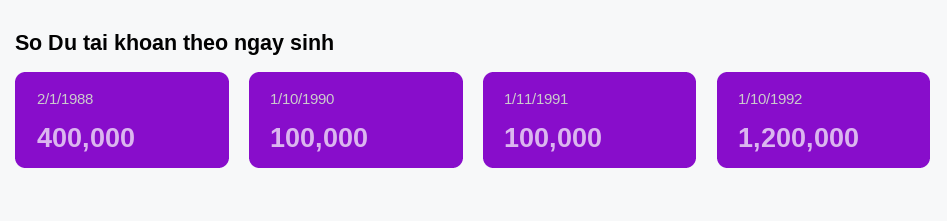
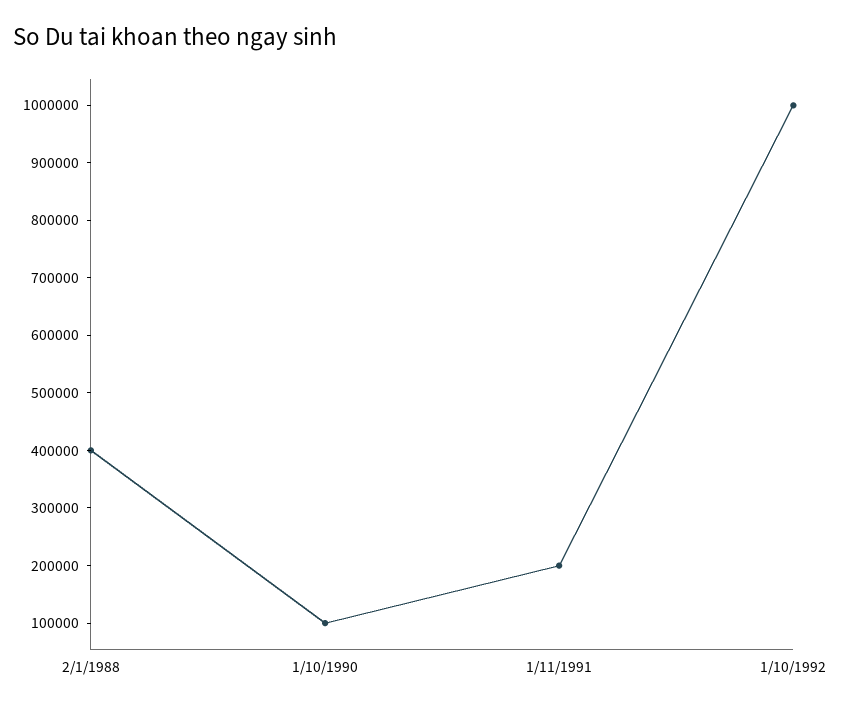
  {
    "2/1/1988": 400000,
    "1/10/1990": 100000,
-   "1/11/1991": 100000,
+   "1/11/1991": 200000,
-   "1/10/1992": 1200000
+   "1/10/1992": 1000000
  }

